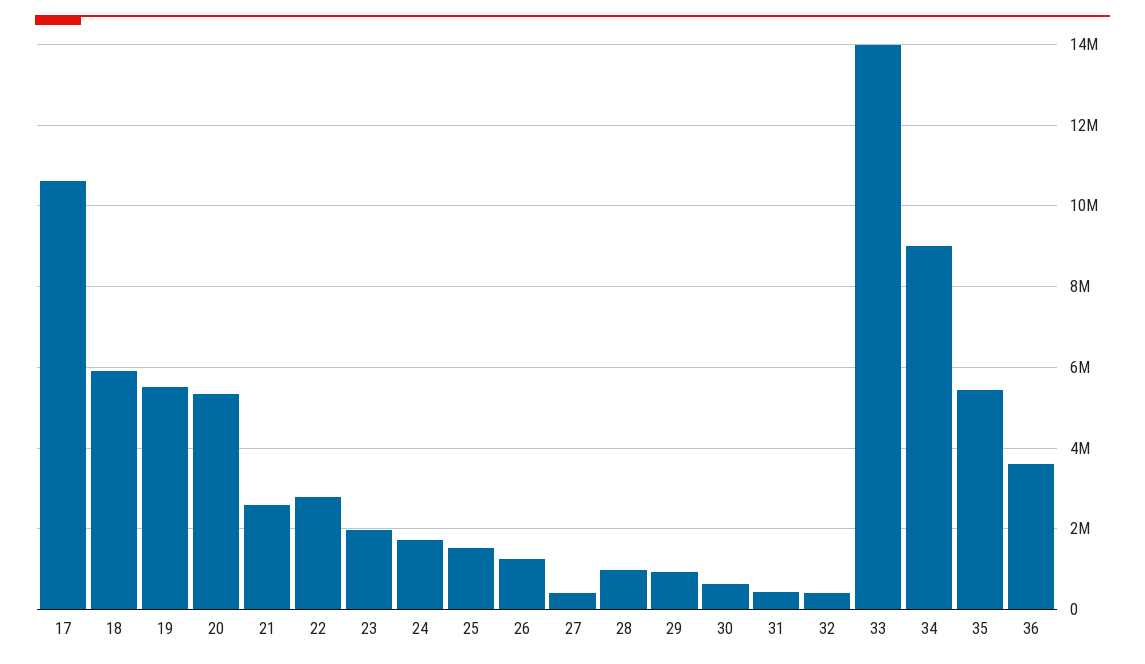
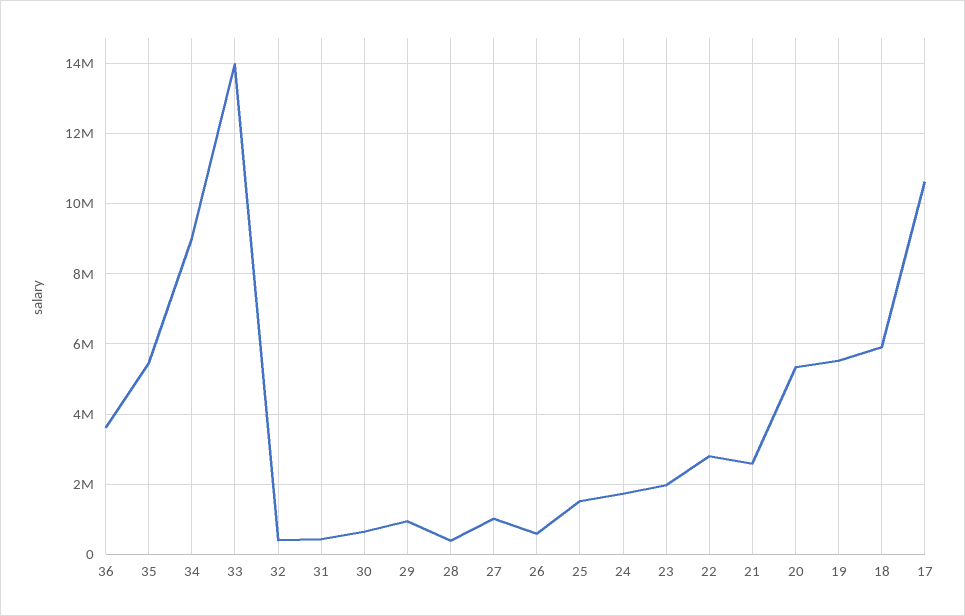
  {
    "17": 10600000,
    "18": 6000000,
    "19": 5600000,
    "20": 5400000,
    "21": 2600000,
    "22": 2800000,
    "23": 2000000,
    "24": 1800000,
    "25": 1600000,
-   "26": 1200000,
+   "26": 600000,
-   "27": 400000,
+   "27": 1000000,
-   "28": 1000000,
+   "28": 400000,
    "29": 1000000,
    "30": 600000,
    "31": 400000,
    "32": 400000,
    "33": 14000000,
    "34": 9000000,
    "35": 5400000,
    "36": 3600000
  }

